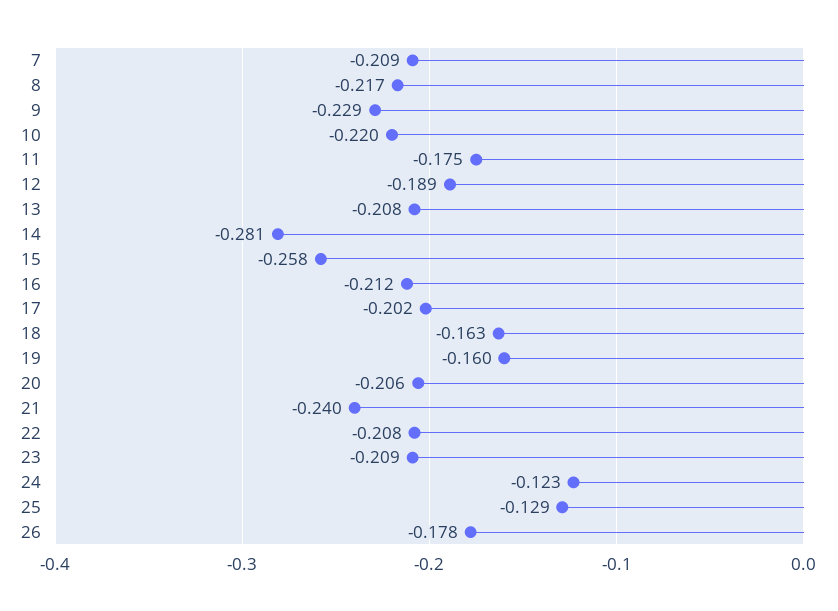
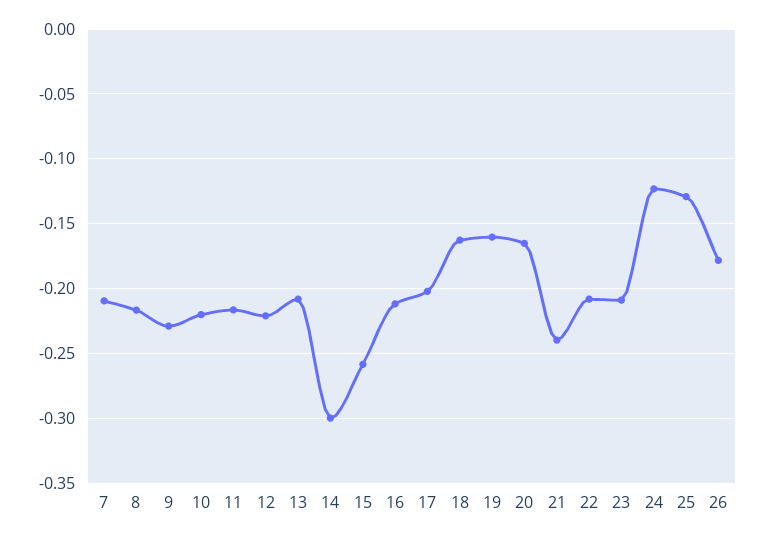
  {
    "7": -0.209,
    "8": -0.217,
    "9": -0.229,
    "10": -0.22,
-   "11": -0.175,
+   "11": -0.215,
-   "12": -0.189,
+   "12": -0.22,
    "13": -0.208,
-   "14": -0.281,
+   "14": -0.3,
    "15": -0.258,
    "16": -0.212,
    "17": -0.202,
    "18": -0.163,
    "19": -0.16,
-   "20": -0.206,
+   "20": -0.165,
    "21": -0.24,
    "22": -0.208,
    "23": -0.209,
    "24": -0.123,
    "25": -0.129,
    "26": -0.178
  }

